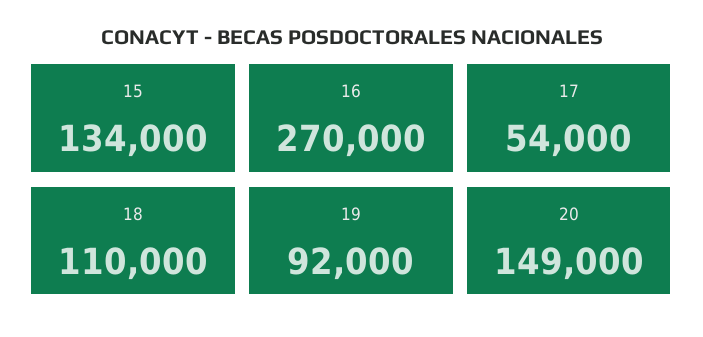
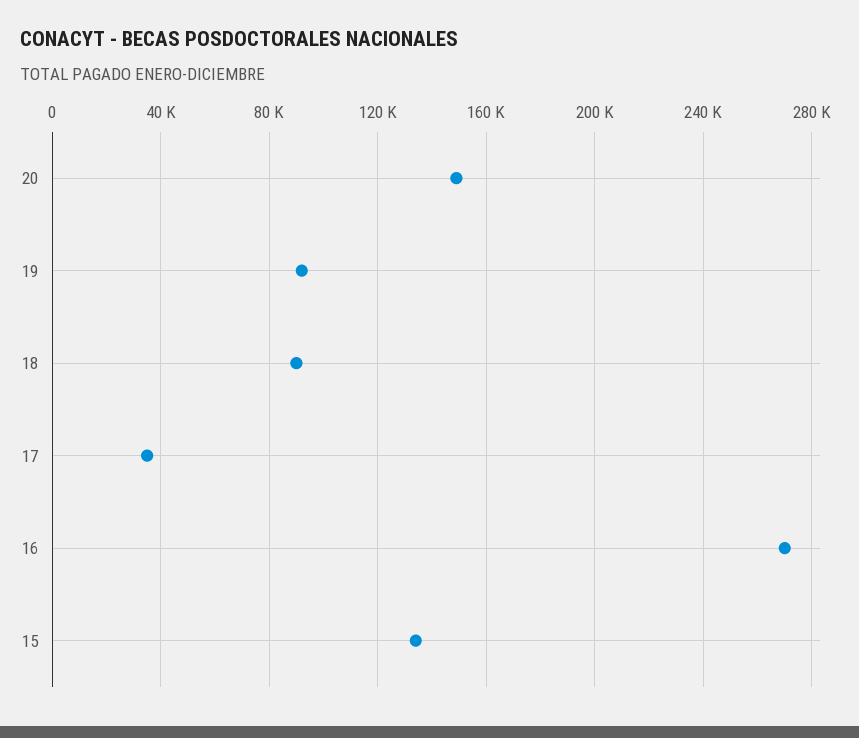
  {
    "15": 134000,
    "16": 270000,
-   "17": 54000,
+   "17": 35000,
-   "18": 110000,
+   "18": 90000,
    "19": 92000,
    "20": 149000
  }

